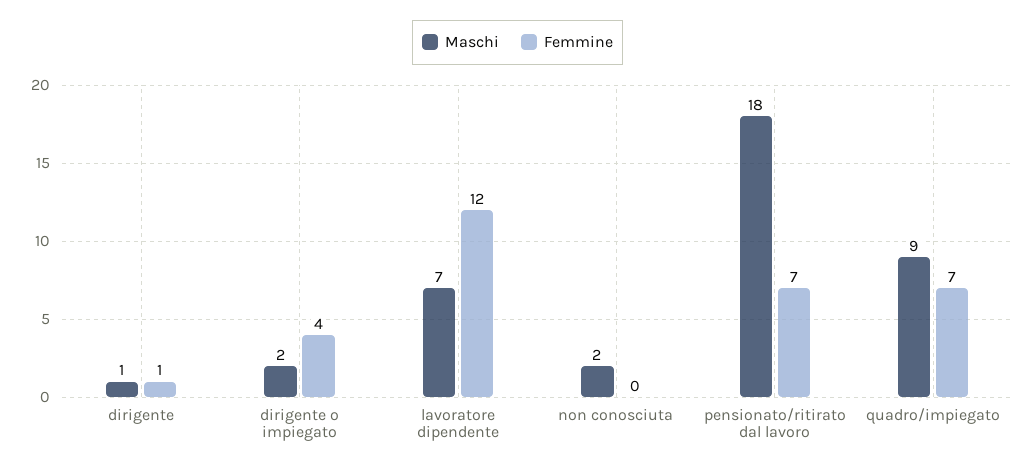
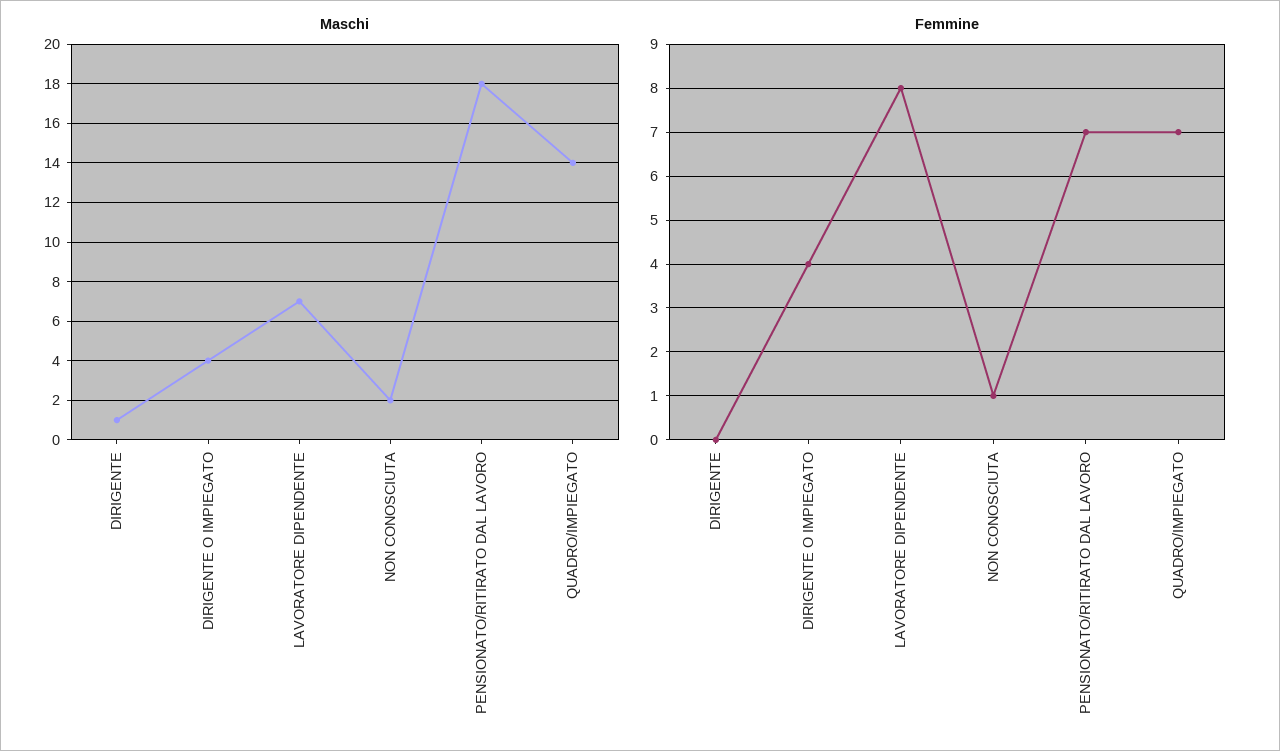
  {
    "Maschi": {
      "dirigente": 1,
-     "dirigente o impiegato": 2,
+     "dirigente o impiegato": 4,
      "lavoratore dipendente": 7,
      "non conosciuta": 2,
      "pensionato/ritirato dal lavoro": 18,
-     "quadro/impiegato": 9
+     "quadro/impiegato": 14
    },
    "Femmine": {
-     "dirigente": 1,
+     "dirigente": 0,
      "dirigente o impiegato": 4,
-     "lavoratore dipendente": 12,
+     "lavoratore dipendente": 8,
-     "non conosciuta": 0,
+     "non conosciuta": 1,
      "pensionato/ritirato dal lavoro": 7,
      "quadro/impiegato": 7
    }
  }

